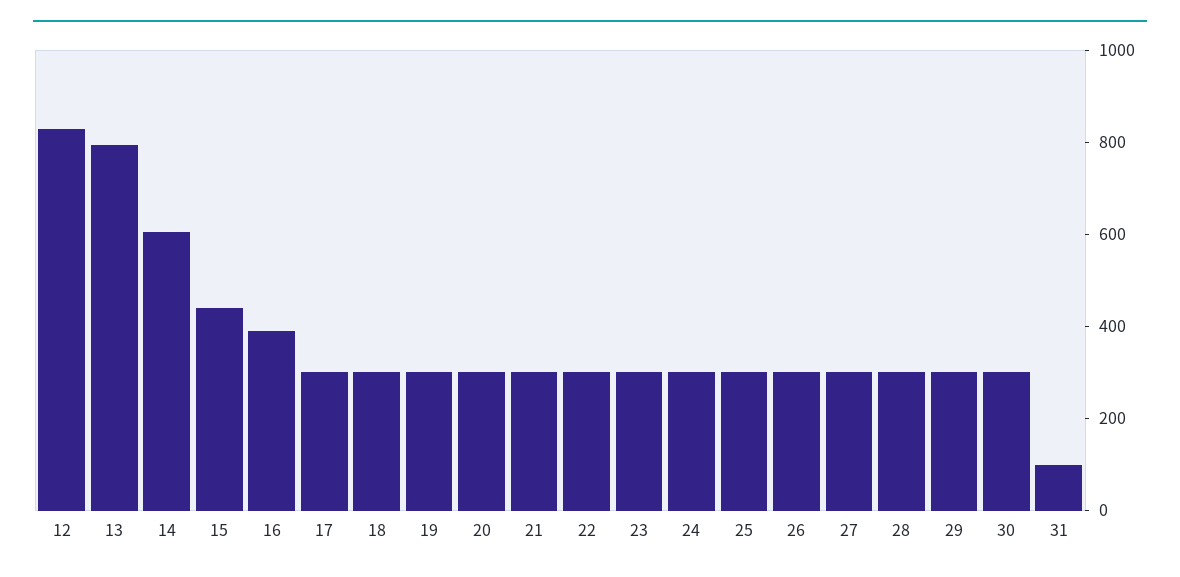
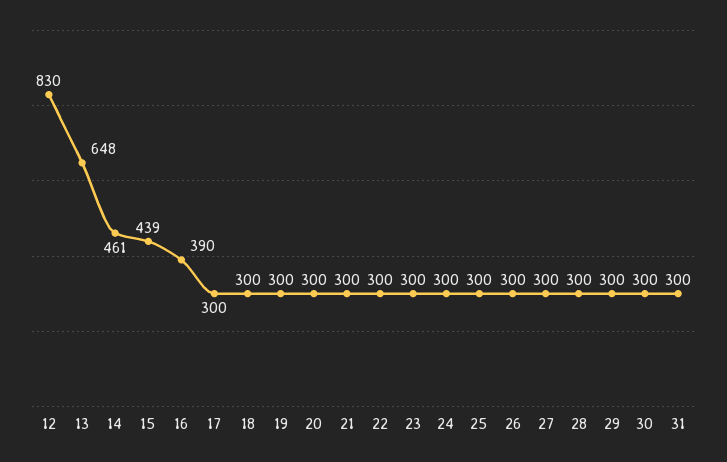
  {
    "12": 830,
-   "13": 800,
+   "13": 648,
-   "14": 600,
+   "14": 461,
    "15": 439,
    "16": 390,
    "17": 300,
    "18": 300,
    "19": 300,
    "20": 300,
    "21": 300,
    "22": 300,
    "23": 300,
    "24": 300,
    "25": 300,
    "26": 300,
    "27": 300,
    "28": 300,
    "29": 300,
    "30": 300,
-   "31": 100
+   "31": 300
  }

